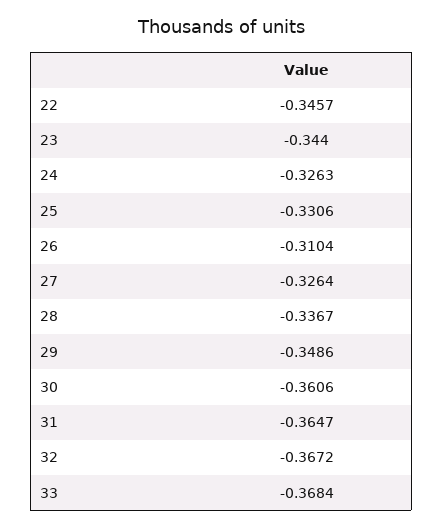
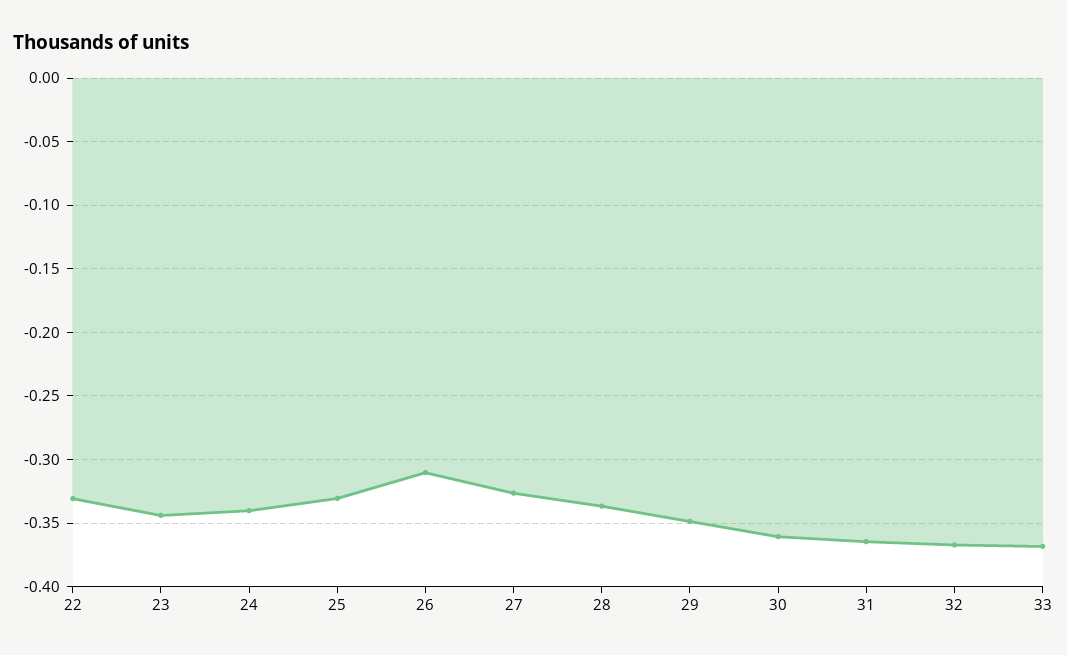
  {
-   "22": -0.3457,
+   "22": -0.33,
    "23": -0.344,
-   "24": -0.3263,
+   "24": -0.34,
    "25": -0.3306,
    "26": -0.3104,
    "27": -0.3264,
    "28": -0.3367,
    "29": -0.3486,
    "30": -0.3606,
    "31": -0.3647,
    "32": -0.3672,
    "33": -0.3684
  }

